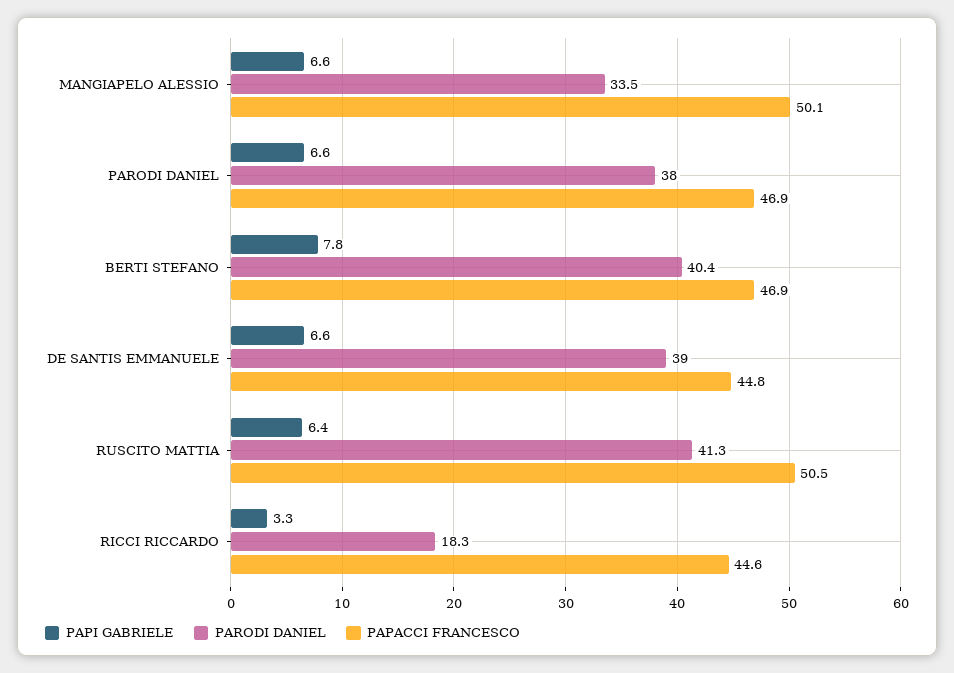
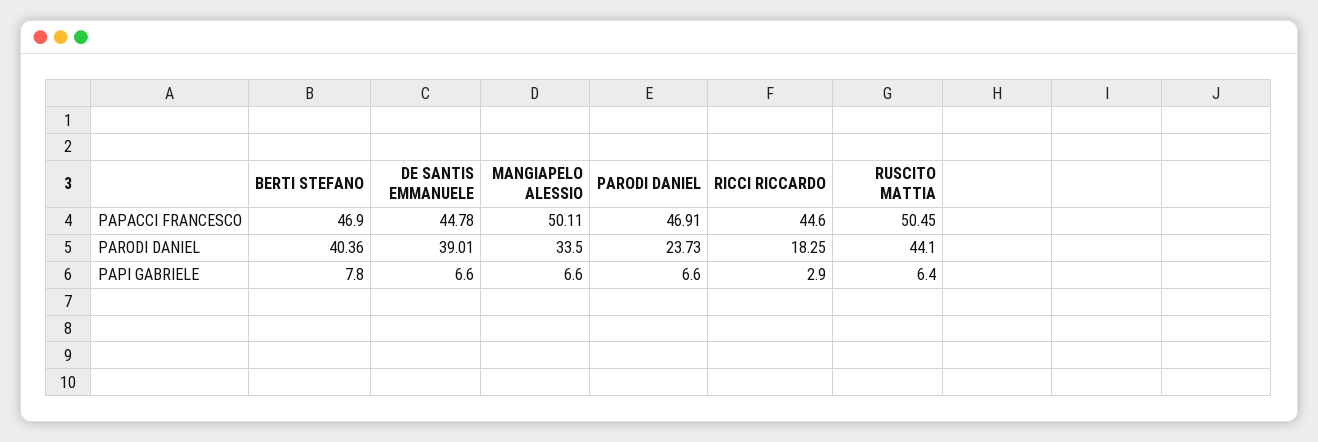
  {
    "PAPI GABRIELE": {
      "MANGIAPELO ALESSIO": 6.6,
      "PARODI DANIEL": 6.6,
      "BERTI STEFANO": 7.8,
      "DE SANTIS EMMANUELE": 6.6,
      "RUSCITO MATTIA": 6.4,
-     "RICCI RICCARDO": 3.3
+     "RICCI RICCARDO": 2.9
    },
    "PARODI DANIEL": {
      "MANGIAPELO ALESSIO": 33.5,
-     "PARODI DANIEL": 38,
+     "PARODI DANIEL": 23.73,
      "BERTI STEFANO": 40.36,
      "DE SANTIS EMMANUELE": 39.01,
-     "RUSCITO MATTIA": 41.3,
+     "RUSCITO MATTIA": 44.1,
      "RICCI RICCARDO": 18.25
    },
    "PAPACCI FRANCESCO": {
      "MANGIAPELO ALESSIO": 50.11,
      "PARODI DANIEL": 46.91,
      "BERTI STEFANO": 46.9,
      "DE SANTIS EMMANUELE": 44.78,
      "RUSCITO MATTIA": 50.45,
      "RICCI RICCARDO": 44.6
    }
  }

